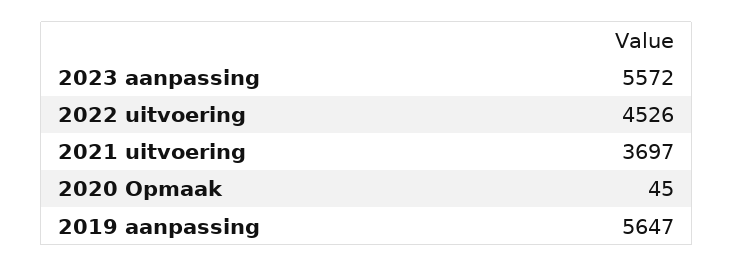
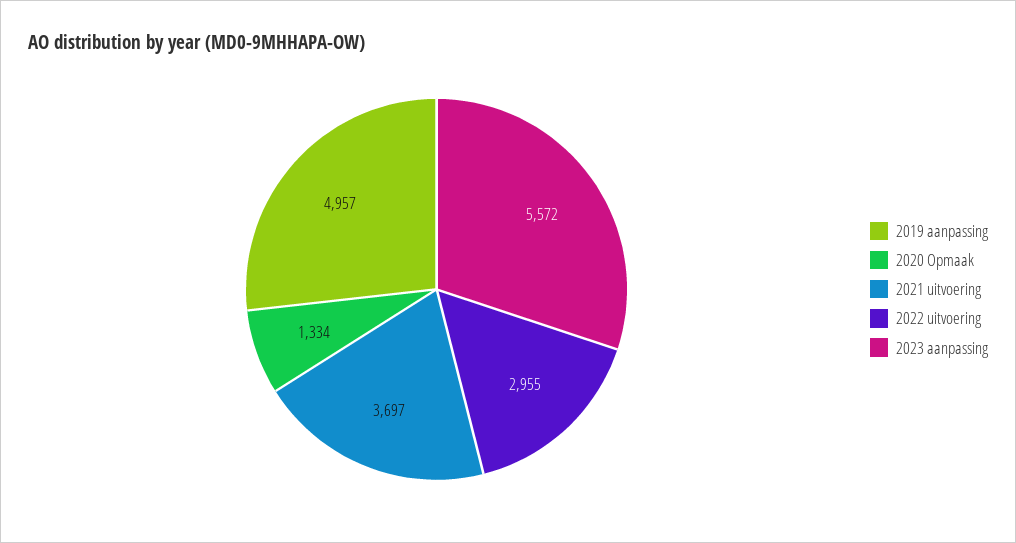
  {
    "2023 aanpassing": 5572,
-   "2022 uitvoering": 4526,
+   "2022 uitvoering": 2955,
    "2021 uitvoering": 3697,
-   "2020 Opmaak": 45,
+   "2020 Opmaak": 1334,
-   "2019 aanpassing": 5647
+   "2019 aanpassing": 4957
  }

